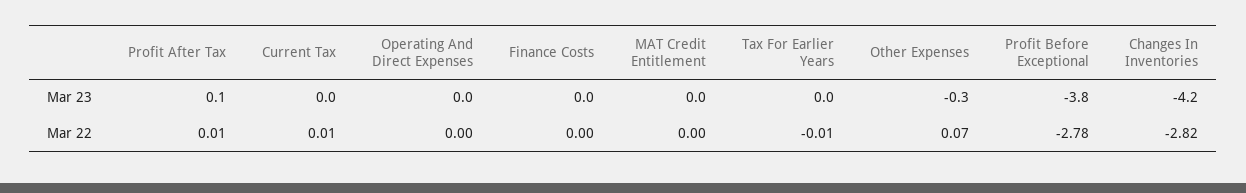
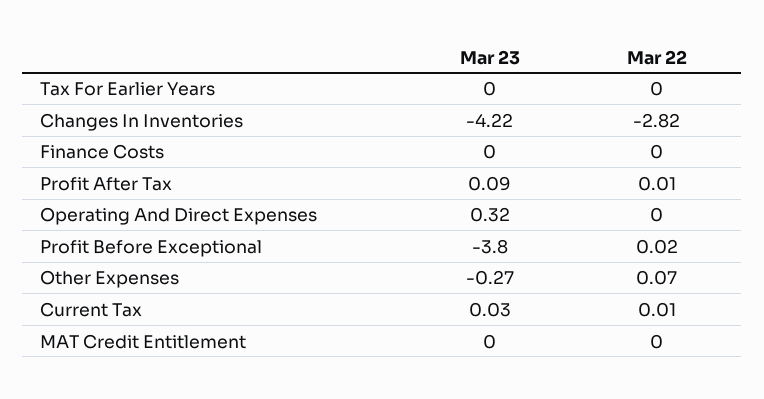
  {
    "Profit After Tax": {
      "Mar 23": 0.09,
      "Mar 22": 0.01
    },
    "Current Tax": {
      "Mar 23": 0.03,
      "Mar 22": 0.01
    },
    "Operating And Direct Expenses": {
-     "Mar 23": 0,
+     "Mar 23": 0.32,
      "Mar 22": 0
    },
    "Finance Costs": {
      "Mar 23": 0,
      "Mar 22": 0
    },
    "MAT Credit Entitlement": {
      "Mar 23": 0,
      "Mar 22": 0
    },
    "Tax For Earlier Years": {
      "Mar 23": 0,
-     "Mar 22": -0.01
+     "Mar 22": 0
    },
    "Other Expenses": {
      "Mar 23": -0.27,
      "Mar 22": 0.07
    },
    "Profit Before Exceptional": {
      "Mar 23": -3.8,
-     "Mar 22": -2.78
+     "Mar 22": 0.02
    },
    "Changes In Inventories": {
      "Mar 23": -4.22,
      "Mar 22": -2.82
    }
  }

